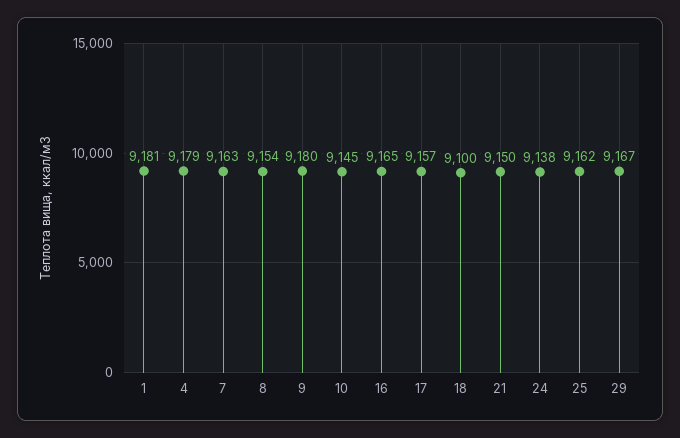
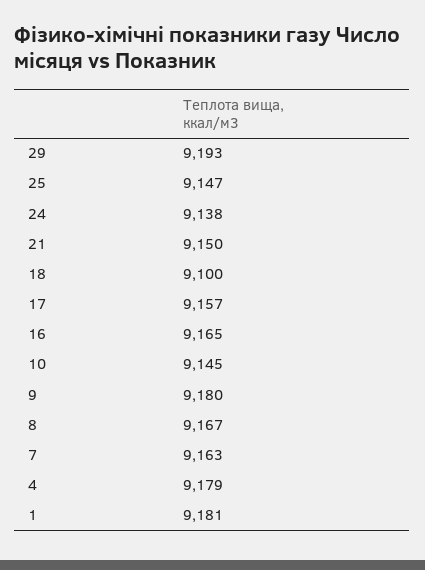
  {
    "1": 9181,
    "4": 9179,
    "7": 9163,
-   "8": 9154,
+   "8": 9167,
    "9": 9180,
    "10": 9145,
    "16": 9165,
    "17": 9157,
    "18": 9100,
    "21": 9150,
    "24": 9138,
-   "25": 9162,
+   "25": 9147,
-   "29": 9167
+   "29": 9193
  }

